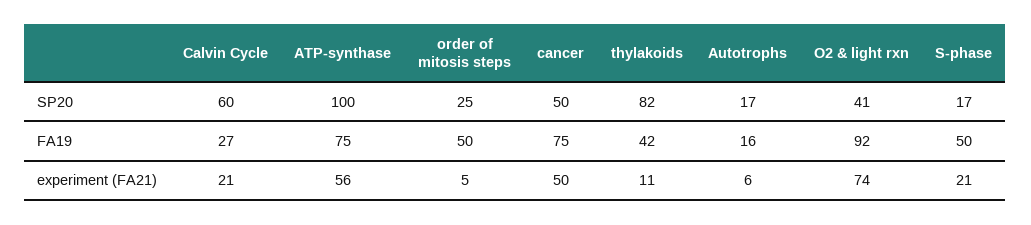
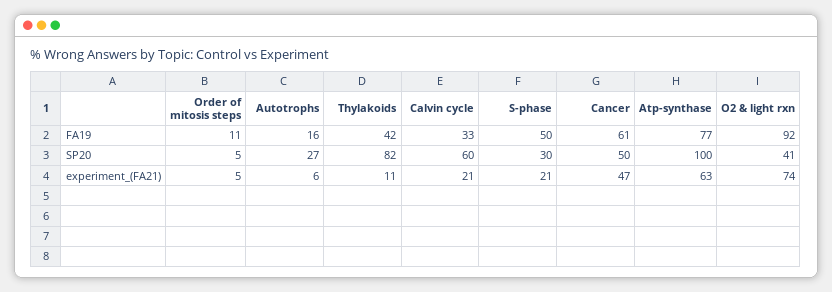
  {
    "Calvin Cycle": {
      "SP20": 60,
-     "FA19": 27,
+     "FA19": 33,
      "experiment (FA21)": 21
    },
    "ATP-synthase": {
      "SP20": 100,
-     "FA19": 75,
+     "FA19": 77,
-     "experiment (FA21)": 56
+     "experiment (FA21)": 63
    },
    "order of mitosis steps": {
-     "SP20": 25,
+     "SP20": 5,
-     "FA19": 50,
+     "FA19": 11,
      "experiment (FA21)": 5
    },
    "cancer": {
      "SP20": 50,
-     "FA19": 75,
+     "FA19": 61,
-     "experiment (FA21)": 50
+     "experiment (FA21)": 47
    },
    "thylakoids": {
      "SP20": 82,
      "FA19": 42,
      "experiment (FA21)": 11
    },
    "Autotrophs": {
-     "SP20": 17,
+     "SP20": 27,
      "FA19": 16,
      "experiment (FA21)": 6
    },
    "O2 & light rxn": {
      "SP20": 41,
      "FA19": 92,
      "experiment (FA21)": 74
    },
    "S-phase": {
-     "SP20": 17,
+     "SP20": 30,
      "FA19": 50,
      "experiment (FA21)": 21
    }
  }

